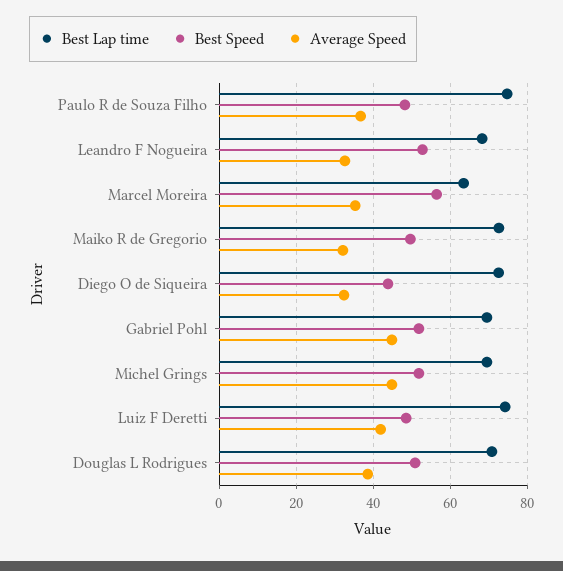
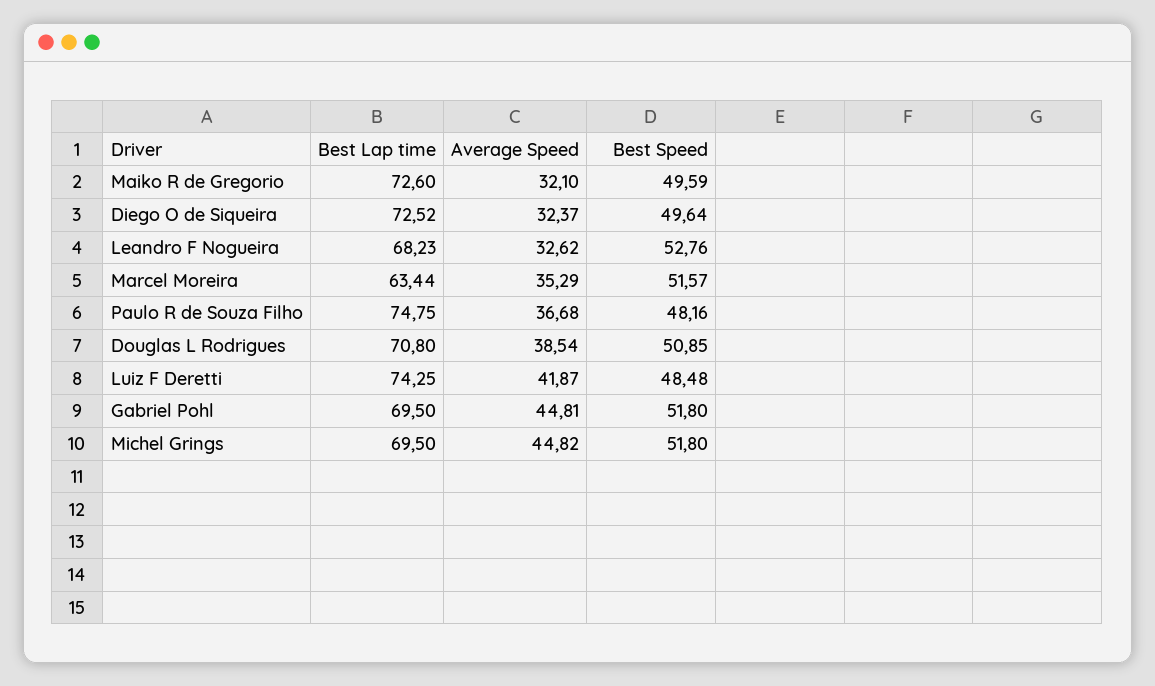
  {
    "Best Lap time": {
      "Paulo R de Souza Filho": 74.75,
      "Leandro F Nogueira": 68.23,
      "Marcel Moreira": 63.44,
      "Maiko R de Gregorio": 72.6,
      "Diego O de Siqueira": 72.52,
      "Gabriel Pohl": 69.5,
      "Michel Grings": 69.5,
      "Luiz F Deretti": 74.25,
      "Douglas L Rodrigues": 70.8
    },
    "Best Speed": {
      "Paulo R de Souza Filho": 48.16,
      "Leandro F Nogueira": 52.76,
-     "Marcel Moreira": 56,
+     "Marcel Moreira": 51.57,
      "Maiko R de Gregorio": 49.59,
-     "Diego O de Siqueira": 44,
+     "Diego O de Siqueira": 49.64,
      "Gabriel Pohl": 51.8,
      "Michel Grings": 51.8,
      "Luiz F Deretti": 48.48,
      "Douglas L Rodrigues": 50.85
    },
    "Average Speed": {
      "Paulo R de Souza Filho": 36.68,
      "Leandro F Nogueira": 32.62,
      "Marcel Moreira": 35.29,
      "Maiko R de Gregorio": 32.1,
      "Diego O de Siqueira": 32.37,
      "Gabriel Pohl": 44.81,
      "Michel Grings": 44.82,
      "Luiz F Deretti": 41.87,
      "Douglas L Rodrigues": 38.54
    }
  }

